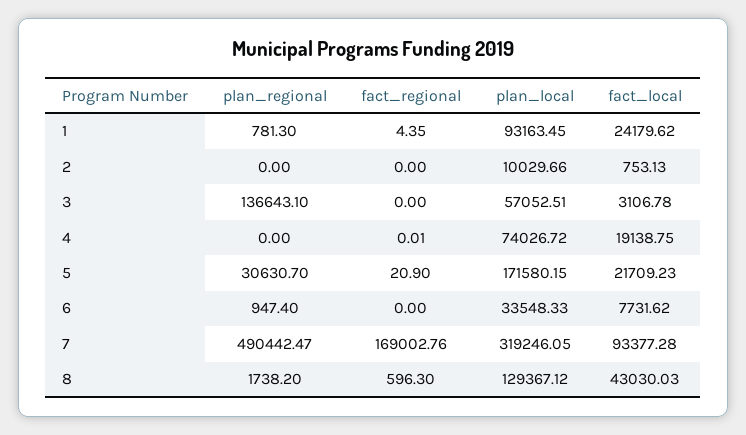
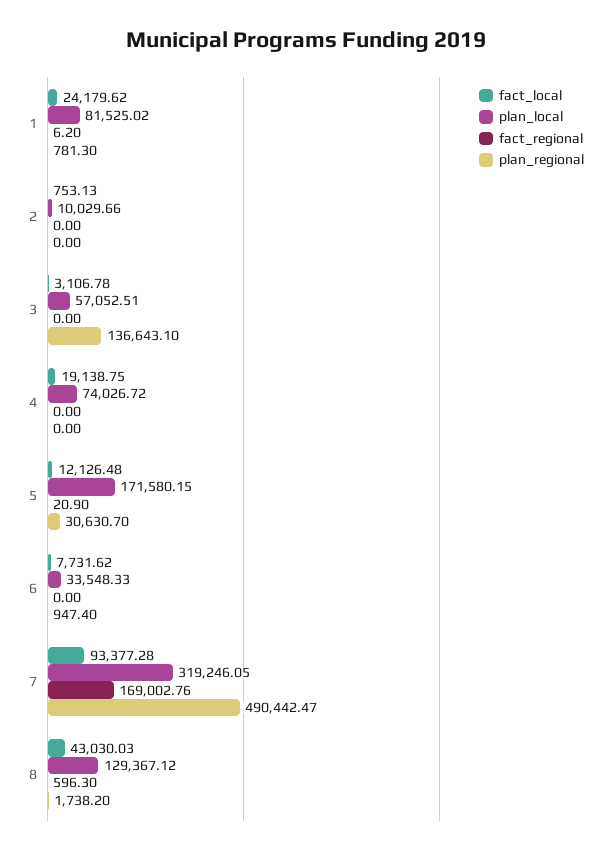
  {
    "plan_regional": {
      "1": 781.3,
      "2": 0,
      "3": 136643.1,
      "4": 0,
      "5": 30630.7,
      "6": 947.4,
      "7": 490442.47,
      "8": 1738.2
    },
    "fact_regional": {
-     "1": 4.35,
+     "1": 6.2,
      "2": 0,
      "3": 0,
-     "4": 0.01,
+     "4": 0,
      "5": 20.9,
      "6": 0,
      "7": 169002.76,
      "8": 596.3
    },
    "plan_local": {
-     "1": 93163.45,
+     "1": 81525.02,
      "2": 10029.66,
      "3": 57052.51,
      "4": 74026.72,
      "5": 171580.15,
      "6": 33548.33,
      "7": 319246.05,
      "8": 129367.12
    },
    "fact_local": {
      "1": 24179.62,
      "2": 753.13,
      "3": 3106.78,
      "4": 19138.75,
-     "5": 21709.23,
+     "5": 12126.48,
      "6": 7731.62,
      "7": 93377.28,
      "8": 43030.03
    }
  }

